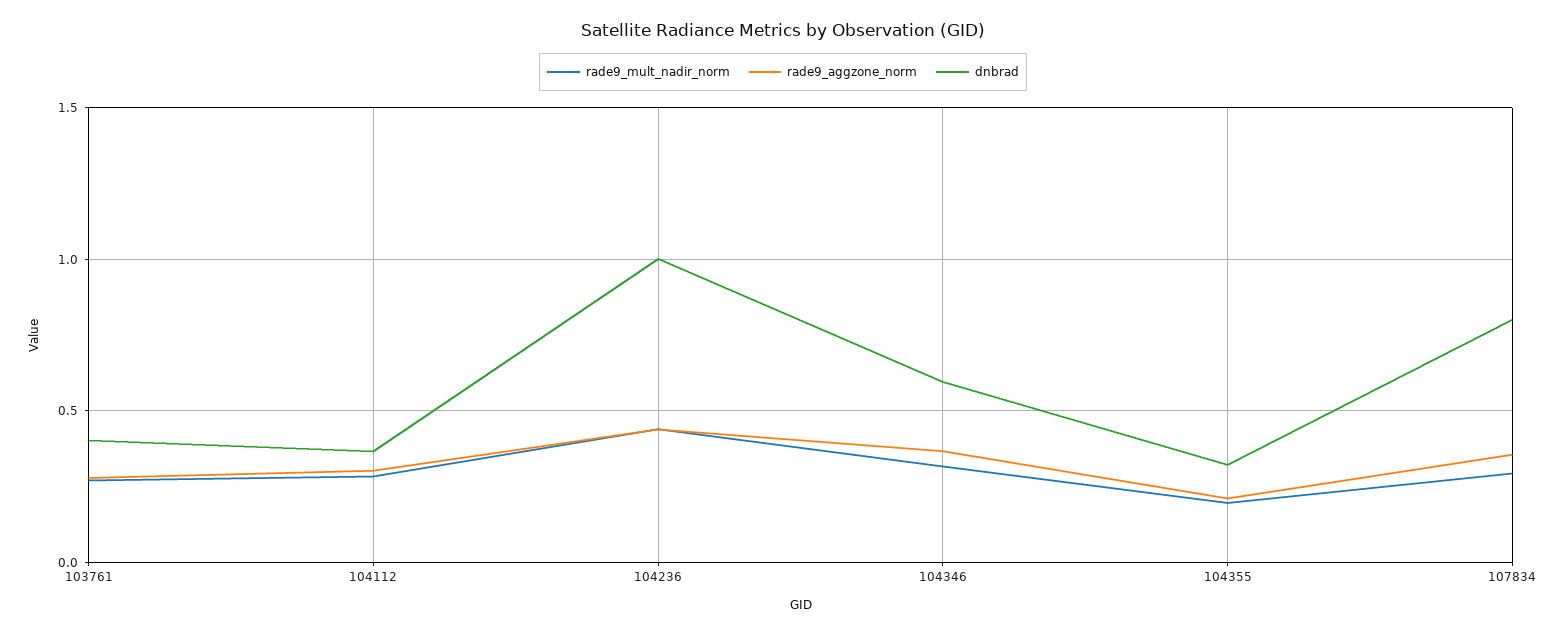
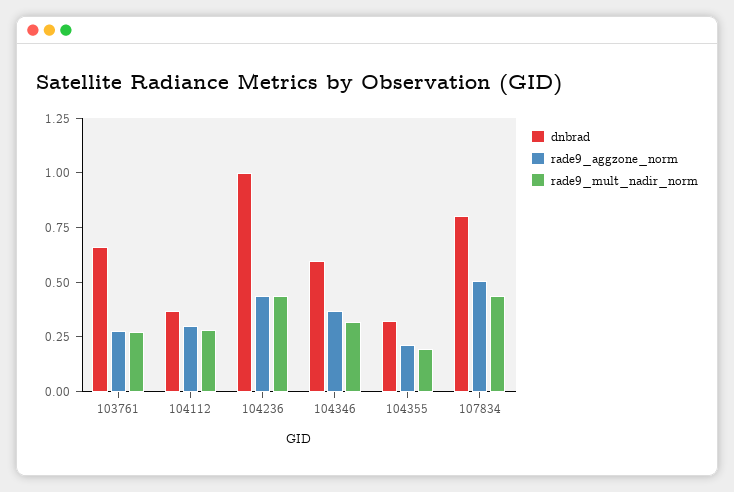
  {
    "rade9_mult_nadir_norm": {
      "103761": 0.25,
      "104112": 0.3,
      "104236": 0.45,
      "104346": 0.3,
      "104355": 0.2,
-     "107834": 0.3
+     "107834": 0.45
    },
    "rade9_aggzone_norm": {
      "103761": 0.3,
      "104112": 0.3,
      "104236": 0.45,
      "104346": 0.35,
      "104355": 0.2,
-     "107834": 0.35
+     "107834": 0.5
    },
    "dnbrad": {
-     "103761": 0.4,
+     "103761": 0.65,
      "104112": 0.35,
      "104236": 1,
      "104346": 0.6,
      "104355": 0.3,
      "107834": 0.8
    }
  }

